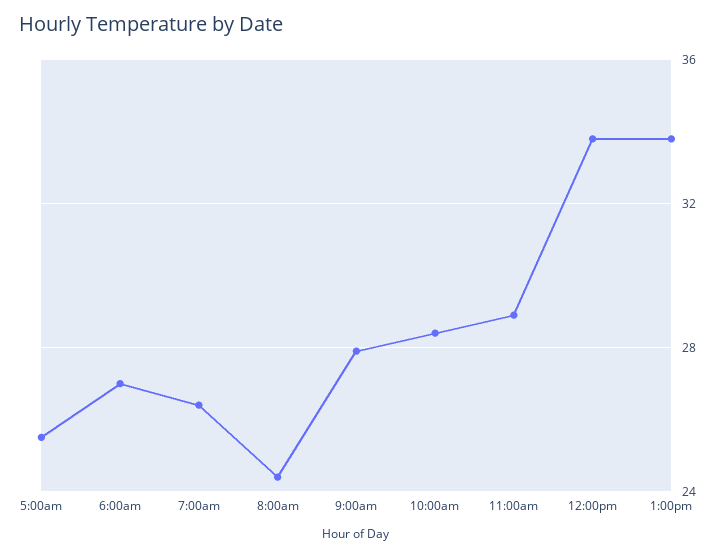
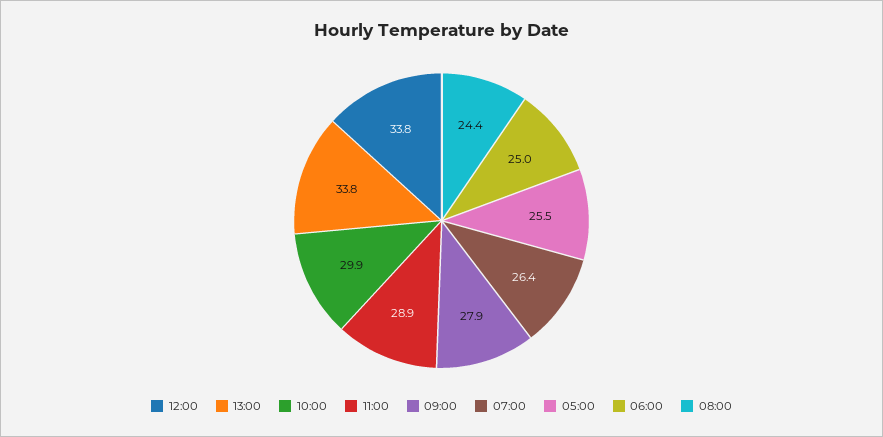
  {
    "5:00am": 25.5,
-   "6:00am": 27,
+   "6:00am": 25,
    "7:00am": 26.4,
    "8:00am": 24.4,
    "9:00am": 27.9,
-   "10:00am": 28.5,
+   "10:00am": 29.9,
    "11:00am": 28.9,
    "12:00pm": 33.8,
    "1:00pm": 33.8
  }

